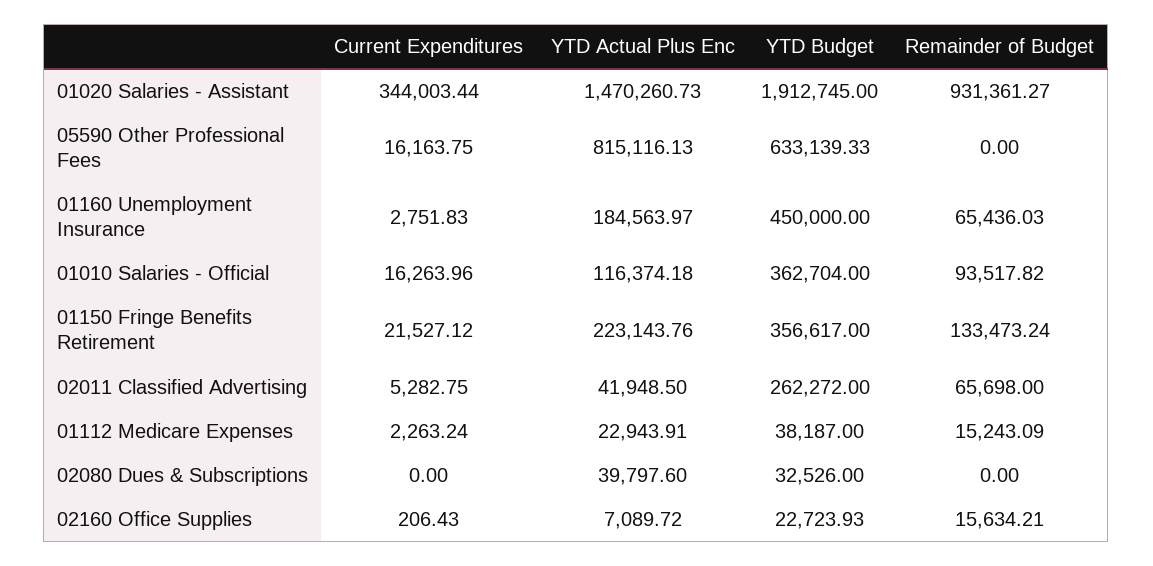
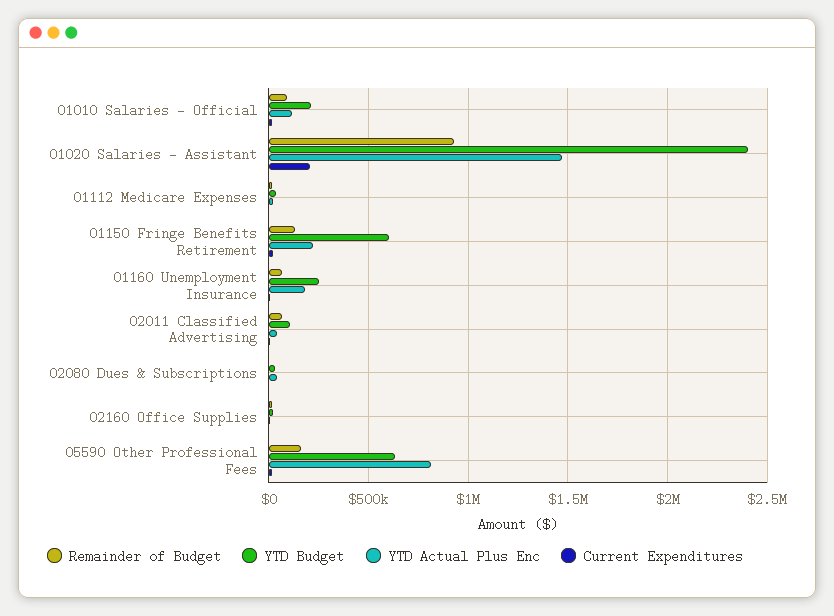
  {
    "Current Expenditures": {
-     "01020 Salaries - Assistant": 344003.44,
+     "01020 Salaries - Assistant": 200000,
      "05590 Other Professional Fees": 16163.75,
      "01160 Unemployment Insurance": 2751.83,
      "01010 Salaries - Official": 16263.96,
      "01150 Fringe Benefits Retirement": 21527.12,
      "02011 Classified Advertising": 5282.75,
      "01112 Medicare Expenses": 2263.24,
      "02080 Dues & Subscriptions": 0,
      "02160 Office Supplies": 206.43
    },
    "YTD Actual Plus Enc": {
      "01020 Salaries - Assistant": 1470260.73,
      "05590 Other Professional Fees": 815116.13,
      "01160 Unemployment Insurance": 184563.97,
      "01010 Salaries - Official": 116374.18,
      "01150 Fringe Benefits Retirement": 223143.76,
      "02011 Classified Advertising": 41948.5,
      "01112 Medicare Expenses": 22943.91,
      "02080 Dues & Subscriptions": 39797.6,
      "02160 Office Supplies": 7089.72
    },
    "YTD Budget": {
-     "01020 Salaries - Assistant": 1912745,
+     "01020 Salaries - Assistant": 2400000,
      "05590 Other Professional Fees": 633139.33,
-     "01160 Unemployment Insurance": 450000,
+     "01160 Unemployment Insurance": 250000,
-     "01010 Salaries - Official": 362704,
+     "01010 Salaries - Official": 200000,
-     "01150 Fringe Benefits Retirement": 356617,
+     "01150 Fringe Benefits Retirement": 600000,
-     "02011 Classified Advertising": 262272,
+     "02011 Classified Advertising": 100000,
      "01112 Medicare Expenses": 38187,
      "02080 Dues & Subscriptions": 32526,
      "02160 Office Supplies": 22723.93
    },
    "Remainder of Budget": {
      "01020 Salaries - Assistant": 931361.27,
-     "05590 Other Professional Fees": 0,
+     "05590 Other Professional Fees": 150000,
      "01160 Unemployment Insurance": 65436.03,
      "01010 Salaries - Official": 93517.82,
      "01150 Fringe Benefits Retirement": 133473.24,
      "02011 Classified Advertising": 65698,
      "01112 Medicare Expenses": 15243.09,
      "02080 Dues & Subscriptions": 0,
      "02160 Office Supplies": 15634.21
    }
  }

